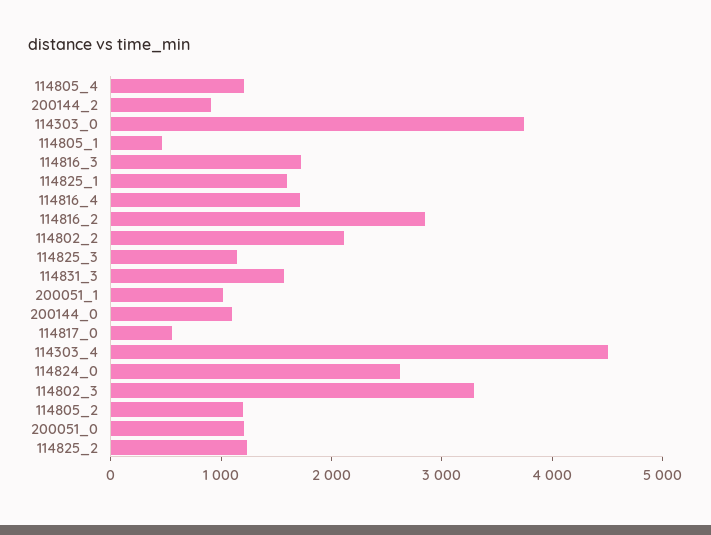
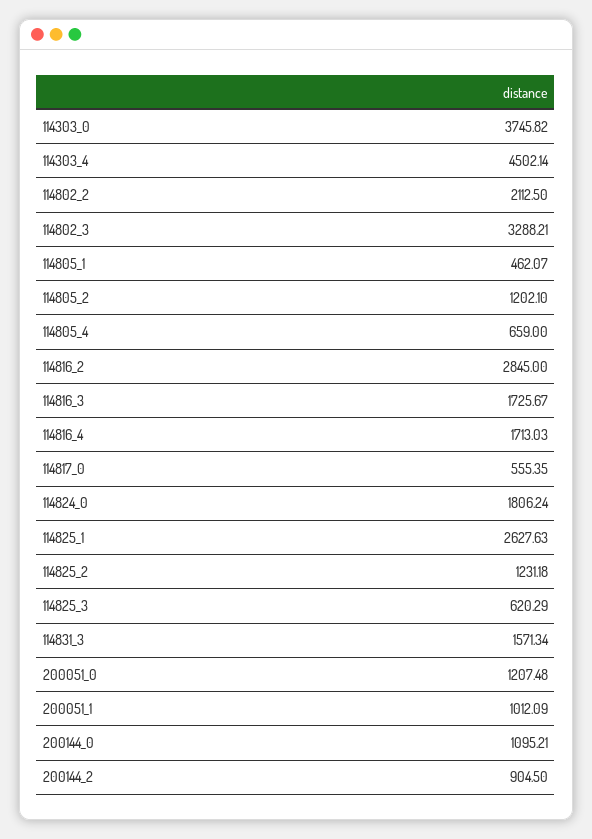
  {
-   "114805_4": 1200,
+   "114805_4": 659,
    "200144_2": 904.5,
    "114303_0": 3745.82,
    "114805_1": 462.07,
    "114816_3": 1725.67,
-   "114825_1": 1600,
+   "114825_1": 2627.63,
    "114816_4": 1713.03,
    "114816_2": 2845,
    "114802_2": 2112.5,
-   "114825_3": 1200,
+   "114825_3": 620.29,
    "114831_3": 1571.34,
    "200051_1": 1012.09,
    "200144_0": 1095.21,
    "114817_0": 555.35,
    "114303_4": 4502.14,
-   "114824_0": 2600,
+   "114824_0": 1806.24,
    "114802_3": 3288.21,
    "114805_2": 1202.1,
    "200051_0": 1207.48,
    "114825_2": 1231.18
  }

